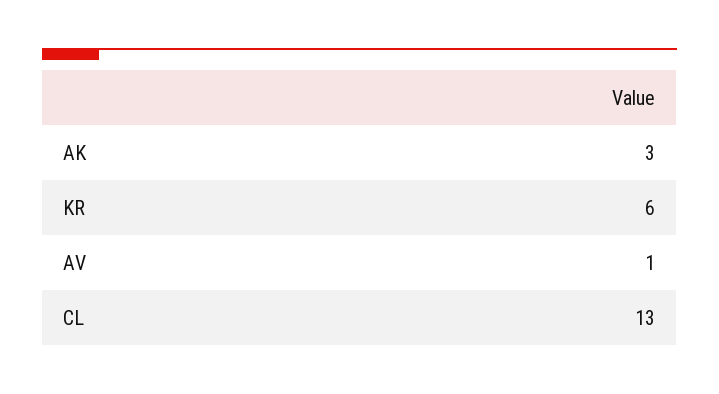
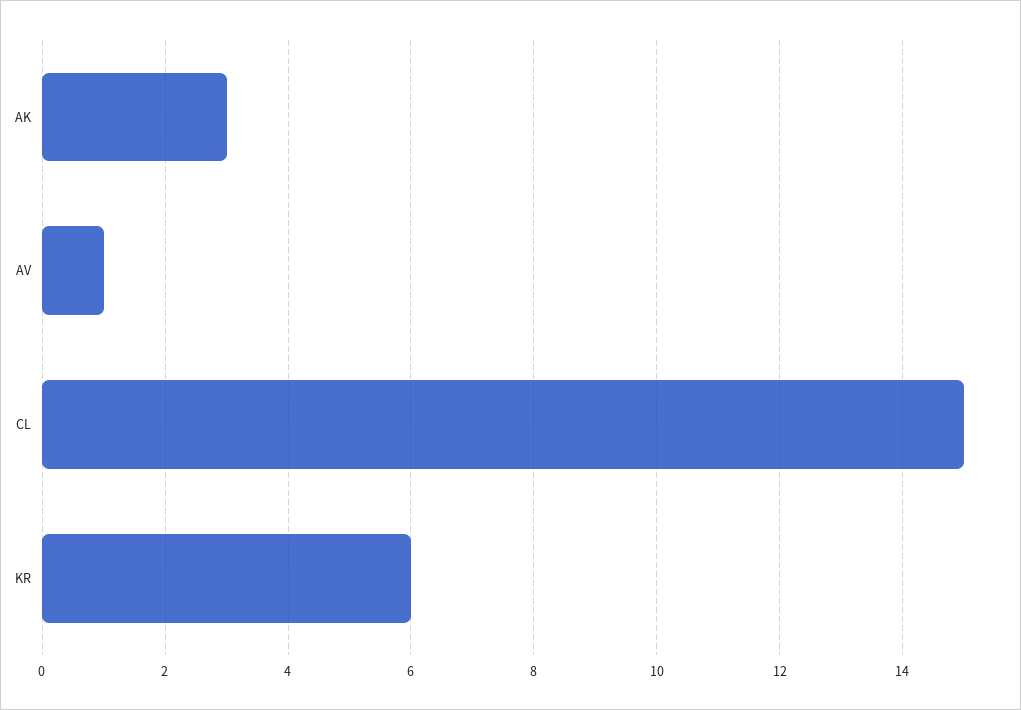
  {
    "AK": 3,
    "KR": 6,
    "AV": 1,
-   "CL": 13
+   "CL": 15
  }

